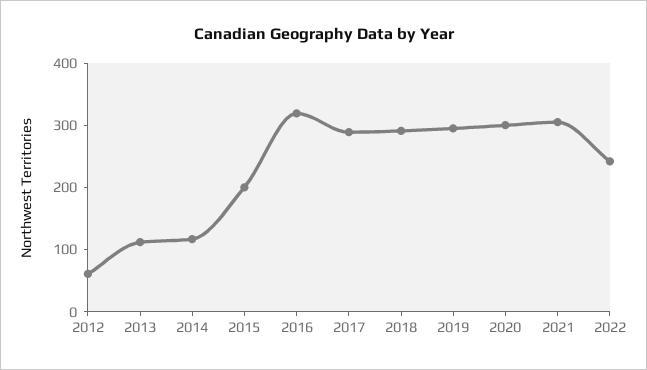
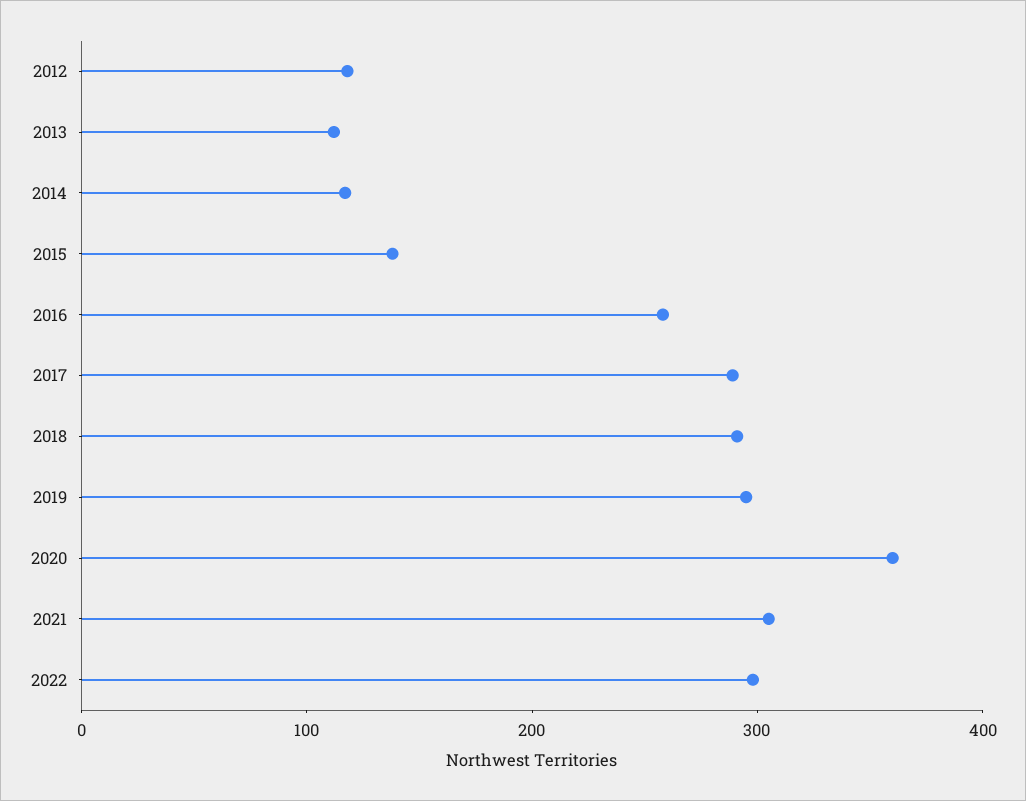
  {
-   "2012": 60,
+   "2012": 120,
    "2013": 120,
    "2014": 120,
-   "2015": 200,
+   "2015": 140,
-   "2016": 320,
+   "2016": 260,
    "2017": 280,
    "2018": 300,
    "2019": 300,
-   "2020": 300,
+   "2020": 360,
    "2021": 300,
-   "2022": 240
+   "2022": 300
  }

